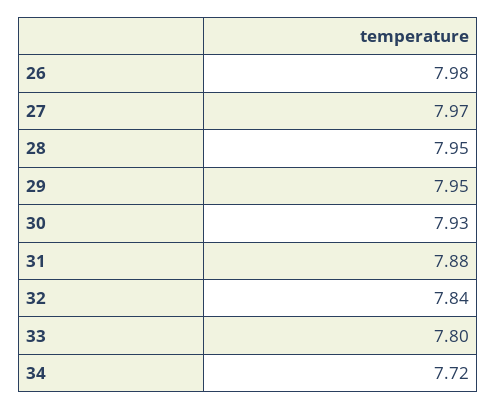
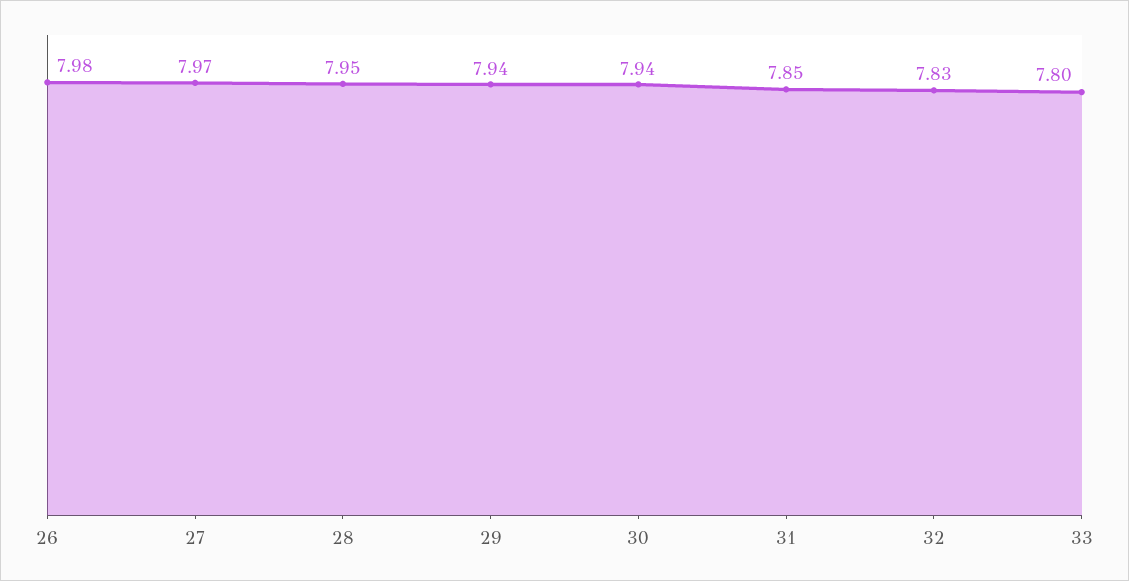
  {
    "26": 7.98,
    "27": 7.97,
    "28": 7.95,
-   "29": 7.95,
+   "29": 7.94,
-   "30": 7.93,
+   "30": 7.94,
-   "31": 7.88,
+   "31": 7.85,
-   "32": 7.84,
+   "32": 7.83,
-   "33": 7.8,
+   "33": 7.8
-   "34": 7.72
  }

